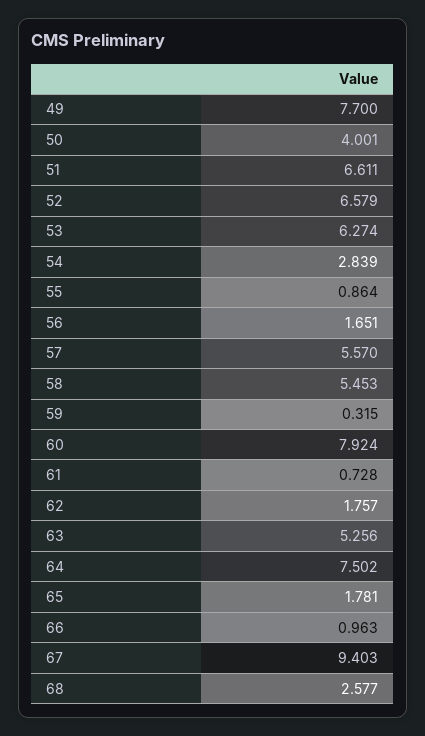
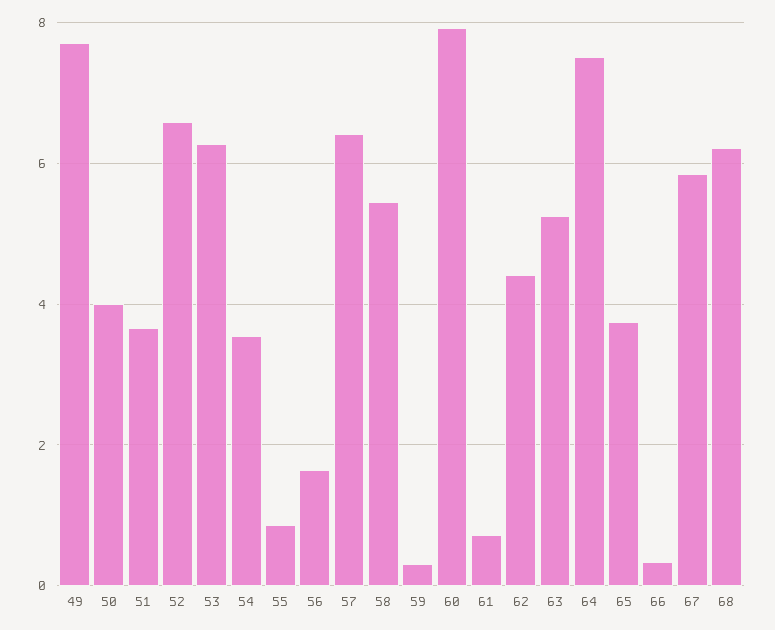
  {
    "49": 7.7,
    "50": 4.001,
-   "51": 6.611,
+   "51": 3.6,
    "52": 6.579,
    "53": 6.274,
-   "54": 2.839,
+   "54": 3.6,
    "55": 0.864,
    "56": 1.651,
-   "57": 5.57,
+   "57": 6.4,
    "58": 5.453,
    "59": 0.315,
    "60": 7.924,
    "61": 0.728,
-   "62": 1.757,
+   "62": 4.4,
    "63": 5.256,
    "64": 7.502,
-   "65": 1.781,
+   "65": 3.8,
-   "66": 0.963,
+   "66": 0.4,
-   "67": 9.403,
+   "67": 5.8,
-   "68": 2.577
+   "68": 6.2
  }

